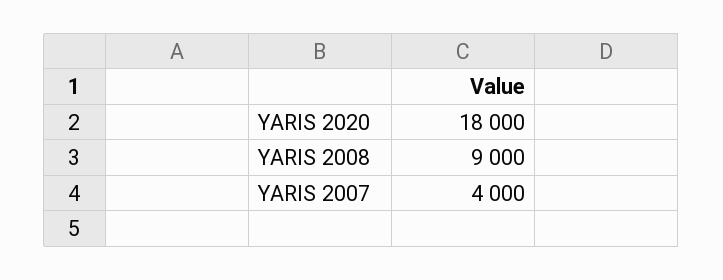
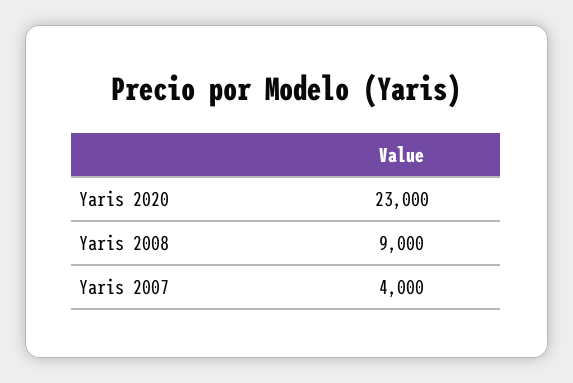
  {
-   "YARIS 2020": 18000,
+   "YARIS 2020": 23000,
    "YARIS 2008": 9000,
    "YARIS 2007": 4000
  }

